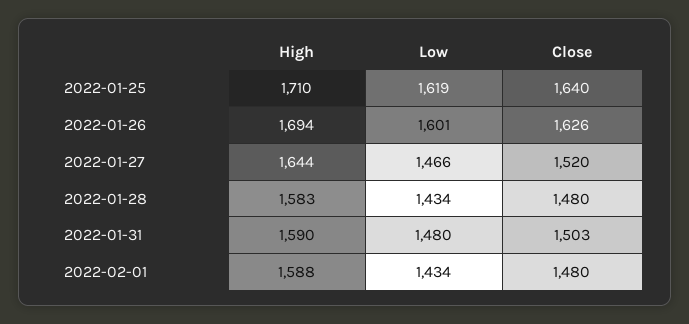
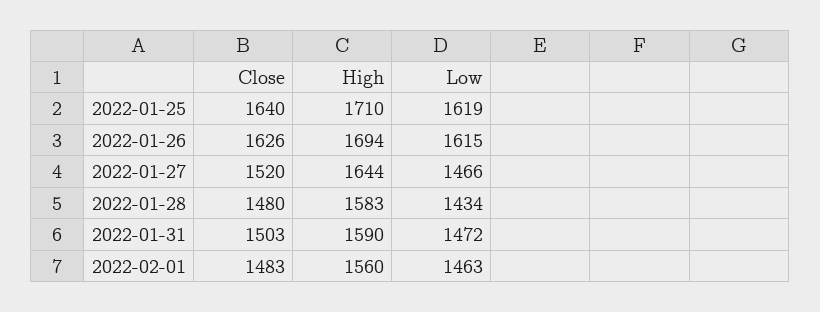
  {
    "High": {
      "2022-01-25": 1710,
      "2022-01-26": 1694,
      "2022-01-27": 1644,
      "2022-01-28": 1583,
      "2022-01-31": 1590,
-     "2022-02-01": 1588
+     "2022-02-01": 1560
    },
    "Low": {
      "2022-01-25": 1619,
-     "2022-01-26": 1601,
+     "2022-01-26": 1615,
      "2022-01-27": 1466,
      "2022-01-28": 1434,
-     "2022-01-31": 1480,
+     "2022-01-31": 1472,
-     "2022-02-01": 1434
+     "2022-02-01": 1463
    },
    "Close": {
      "2022-01-25": 1640,
      "2022-01-26": 1626,
      "2022-01-27": 1520,
      "2022-01-28": 1480,
      "2022-01-31": 1503,
-     "2022-02-01": 1480
+     "2022-02-01": 1483
    }
  }

